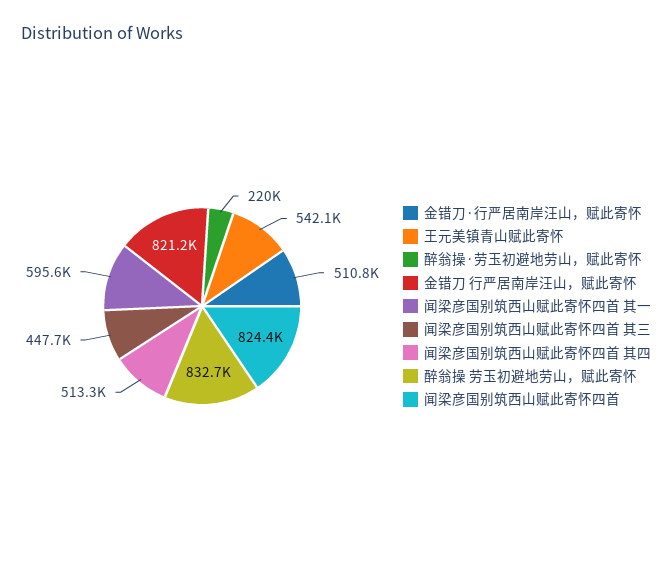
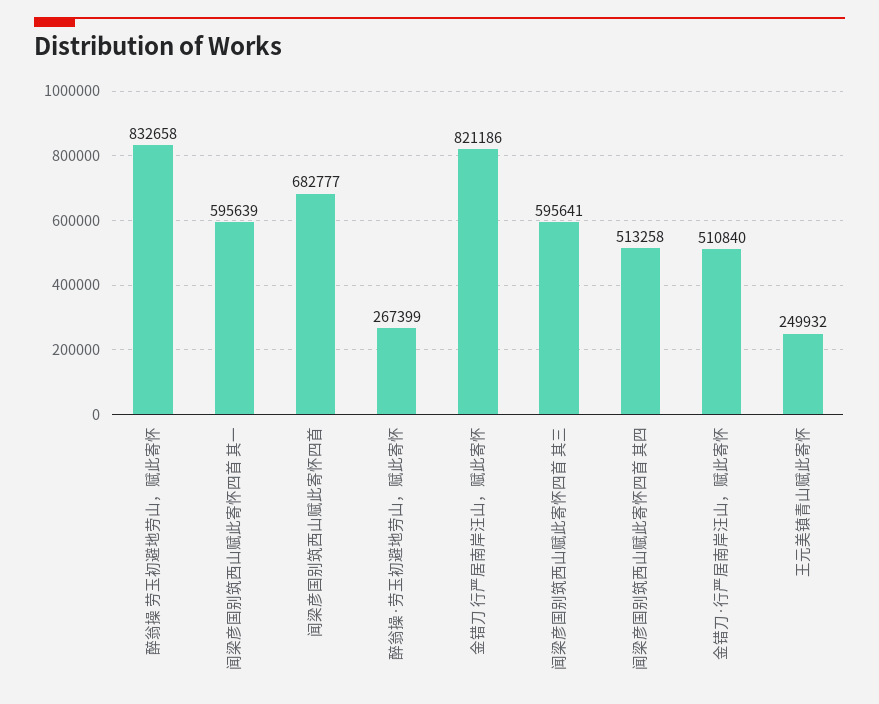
  {
    "金错刀·行严居南岸汪山，赋此寄怀": 510840,
-   "王元美镇青山赋此寄怀": 542100,
+   "王元美镇青山赋此寄怀": 249932,
-   "醉翁操·劳玉初避地劳山，赋此寄怀": 220000,
+   "醉翁操·劳玉初避地劳山，赋此寄怀": 267399,
    "金错刀 行严居南岸汪山，赋此寄怀": 821186,
    "闻梁彦国别筑西山赋此寄怀四首 其一": 595639,
-   "闻梁彦国别筑西山赋此寄怀四首 其三": 447700,
+   "闻梁彦国别筑西山赋此寄怀四首 其三": 595641,
    "闻梁彦国别筑西山赋此寄怀四首 其四": 513258,
    "醉翁操 劳玉初避地劳山，赋此寄怀": 832658,
-   "闻梁彦国别筑西山赋此寄怀四首": 824400
+   "闻梁彦国别筑西山赋此寄怀四首": 682777
  }

